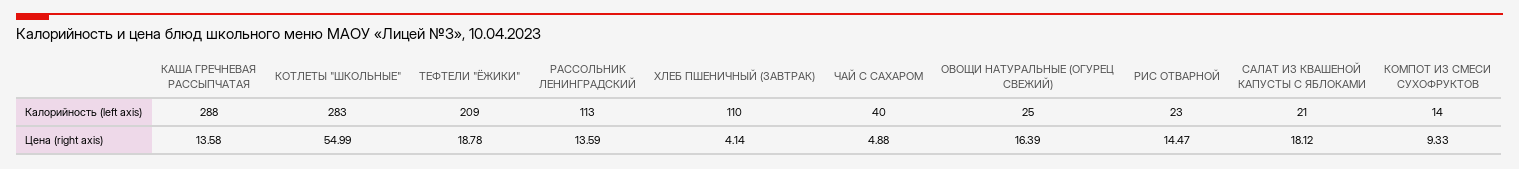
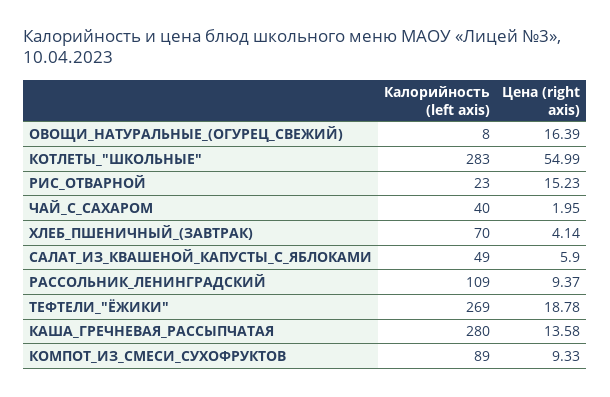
  {
    "КАША ГРЕЧНЕВАЯ РАССЫПЧАТАЯ": {
-     "Калорийность (left axis)": 288,
+     "Калорийность (left axis)": 280,
      "Цена (right axis)": 13.58
    },
    "КОТЛЕТЫ \"ШКОЛЬНЫЕ\"": {
      "Калорийность (left axis)": 283,
      "Цена (right axis)": 54.99
    },
    "ТЕФТЕЛИ \"ЁЖИКИ\"": {
-     "Калорийность (left axis)": 209,
+     "Калорийность (left axis)": 269,
      "Цена (right axis)": 18.78
    },
    "РАССОЛЬНИК ЛЕНИНГРАДСКИЙ": {
-     "Калорийность (left axis)": 113,
+     "Калорийность (left axis)": 109,
-     "Цена (right axis)": 13.59
+     "Цена (right axis)": 9.37
    },
    "ХЛЕБ ПШЕНИЧНЫЙ (ЗАВТРАК)": {
-     "Калорийность (left axis)": 110,
+     "Калорийность (left axis)": 70,
      "Цена (right axis)": 4.14
    },
    "ЧАЙ С САХАРОМ": {
      "Калорийность (left axis)": 40,
-     "Цена (right axis)": 4.88
+     "Цена (right axis)": 1.95
    },
    "ОВОЩИ НАТУРАЛЬНЫЕ (ОГУРЕЦ СВЕЖИЙ)": {
-     "Калорийность (left axis)": 25,
+     "Калорийность (left axis)": 8,
      "Цена (right axis)": 16.39
    },
    "РИС ОТВАРНОЙ": {
      "Калорийность (left axis)": 23,
-     "Цена (right axis)": 14.47
+     "Цена (right axis)": 15.23
    },
    "САЛАТ ИЗ КВАШЕНОЙ КАПУСТЫ С ЯБЛОКАМИ": {
-     "Калорийность (left axis)": 21,
+     "Калорийность (left axis)": 49,
-     "Цена (right axis)": 18.12
+     "Цена (right axis)": 5.9
    },
    "КОМПОТ ИЗ СМЕСИ СУХОФРУКТОВ": {
-     "Калорийность (left axis)": 14,
+     "Калорийность (left axis)": 89,
      "Цена (right axis)": 9.33
    }
  }

